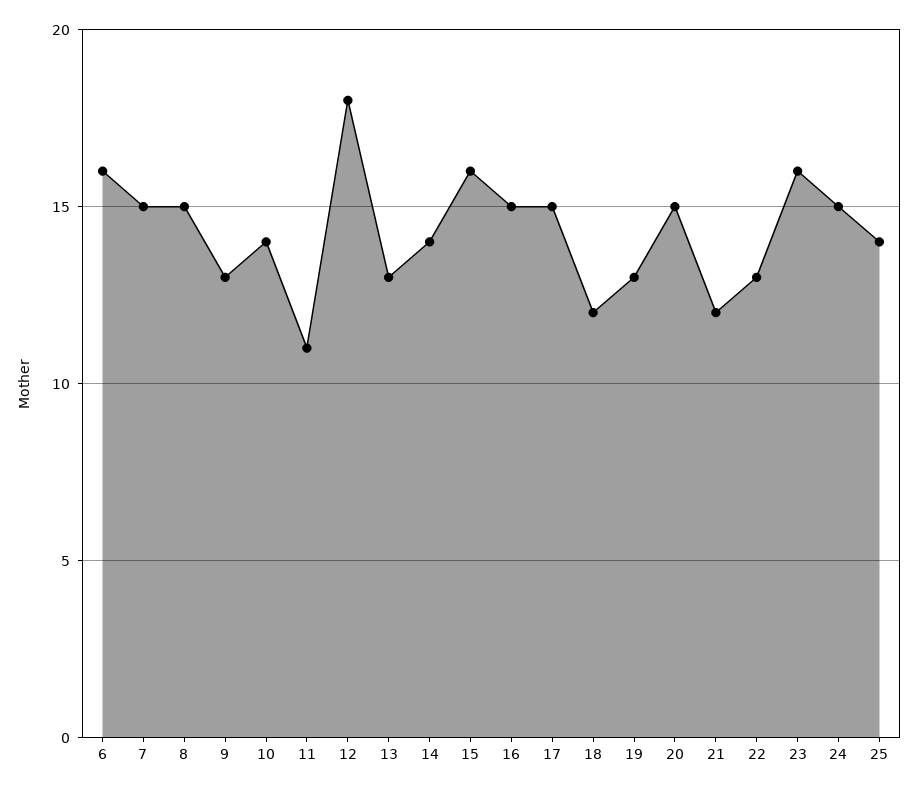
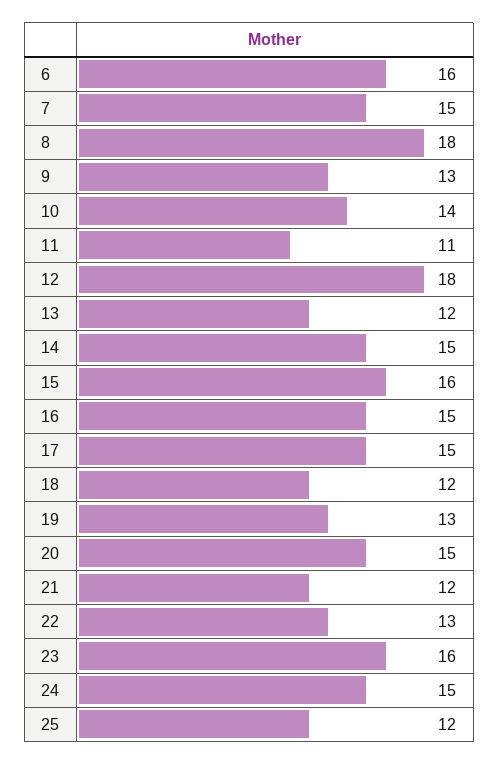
  {
    "6": 16,
    "7": 15,
-   "8": 15,
+   "8": 18,
    "9": 13,
    "10": 14,
    "11": 11,
    "12": 18,
-   "13": 13,
+   "13": 12,
-   "14": 14,
+   "14": 15,
    "15": 16,
    "16": 15,
    "17": 15,
    "18": 12,
    "19": 13,
    "20": 15,
    "21": 12,
    "22": 13,
    "23": 16,
    "24": 15,
-   "25": 14
+   "25": 12
  }

